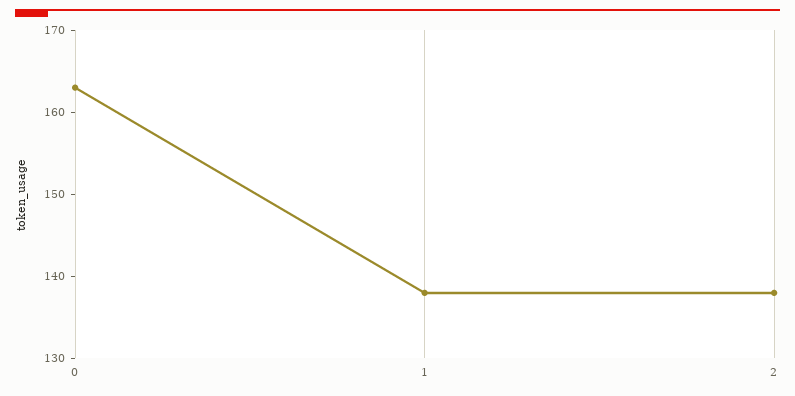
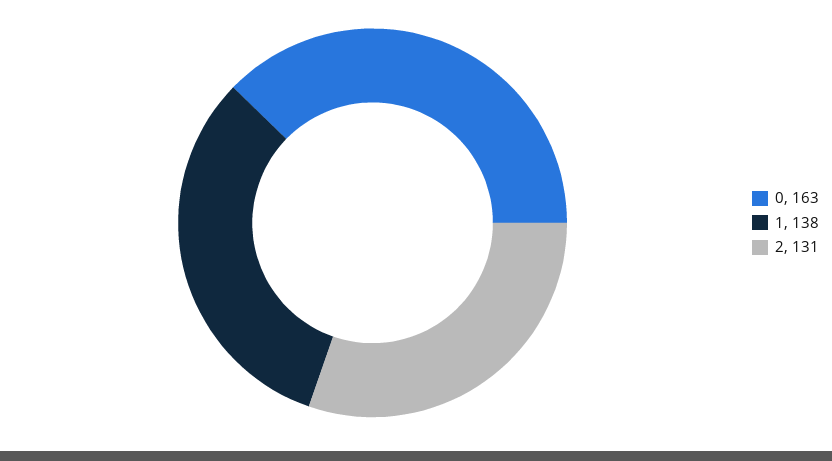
  {
    "0": 163,
    "1": 138,
-   "2": 138
+   "2": 131
  }

